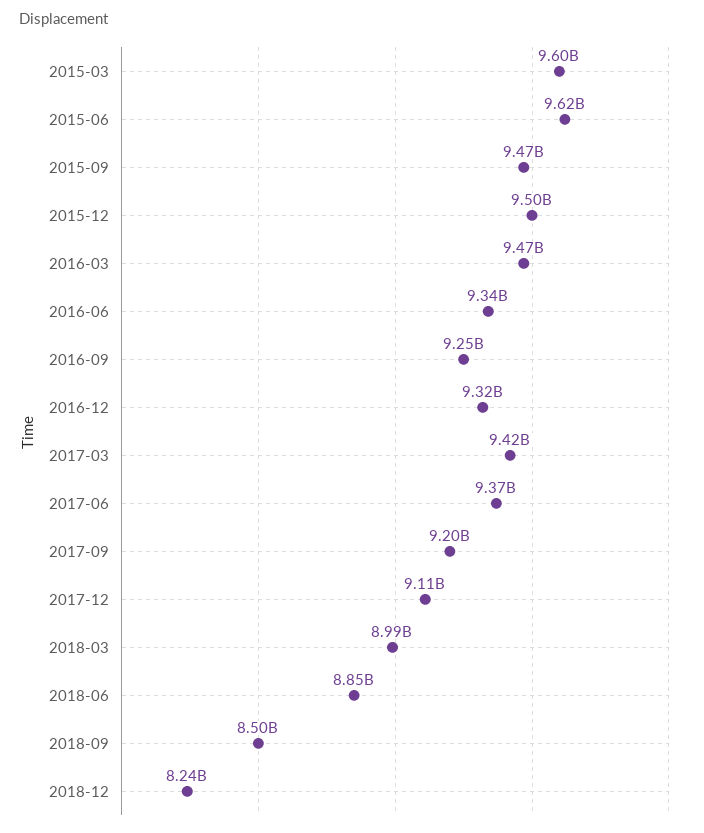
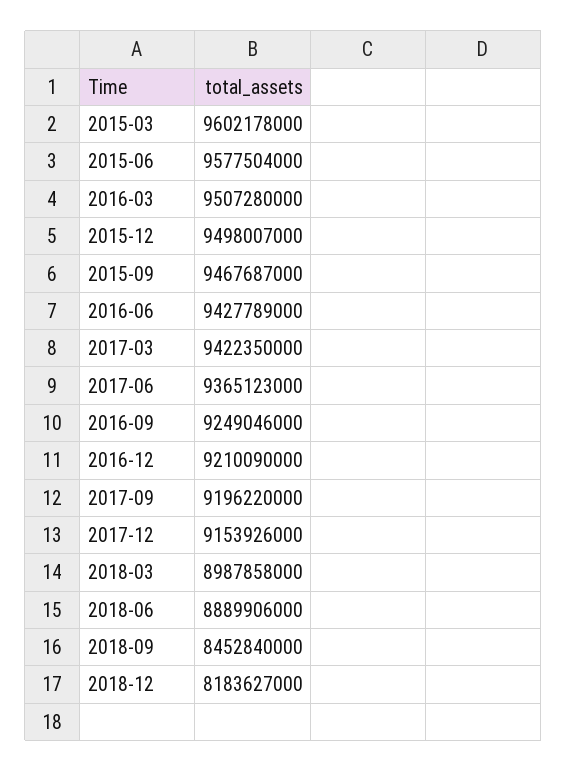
  {
    "2015-03": 9602178000,
-   "2015-06": 9620000000,
+   "2015-06": 9577504000,
    "2015-09": 9467687000,
    "2015-12": 9498007000,
-   "2016-03": 9470000000,
+   "2016-03": 9507280000,
-   "2016-06": 9340000000,
+   "2016-06": 9427789000,
    "2016-09": 9249046000,
-   "2016-12": 9320000000,
+   "2016-12": 9210090000,
    "2017-03": 9422350000,
    "2017-06": 9365123000,
    "2017-09": 9196220000,
-   "2017-12": 9110000000,
+   "2017-12": 9153926000,
    "2018-03": 8987858000,
-   "2018-06": 8850000000,
+   "2018-06": 8889906000,
-   "2018-09": 8500000000,
+   "2018-09": 8452840000,
-   "2018-12": 8240000000
+   "2018-12": 8183627000
  }

